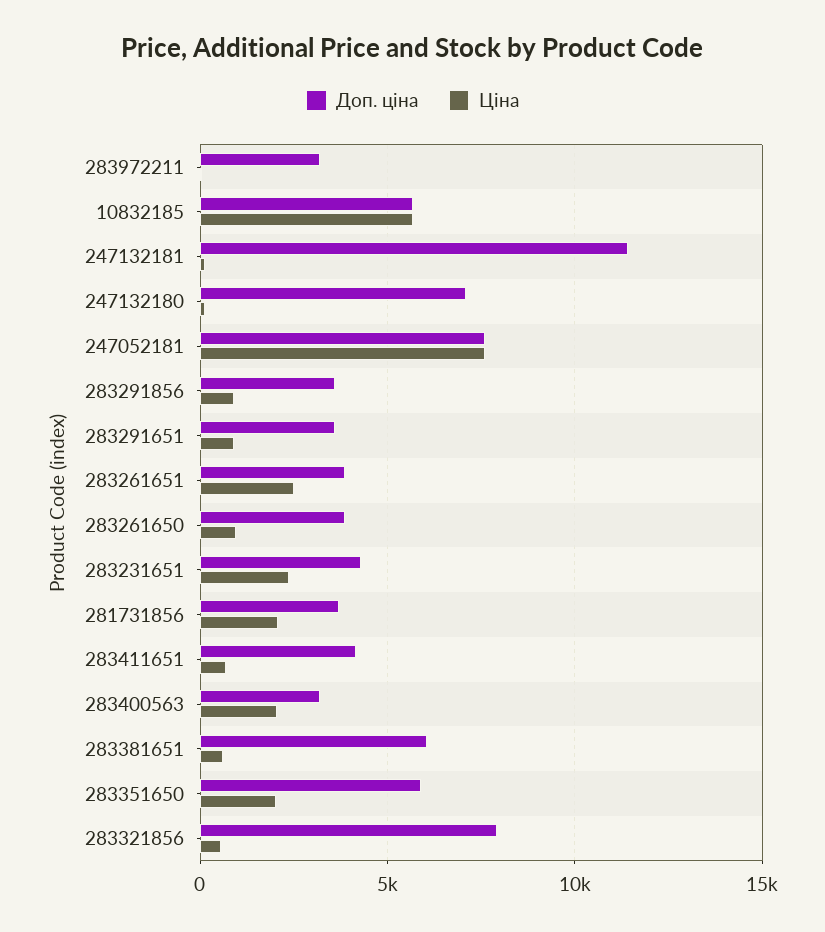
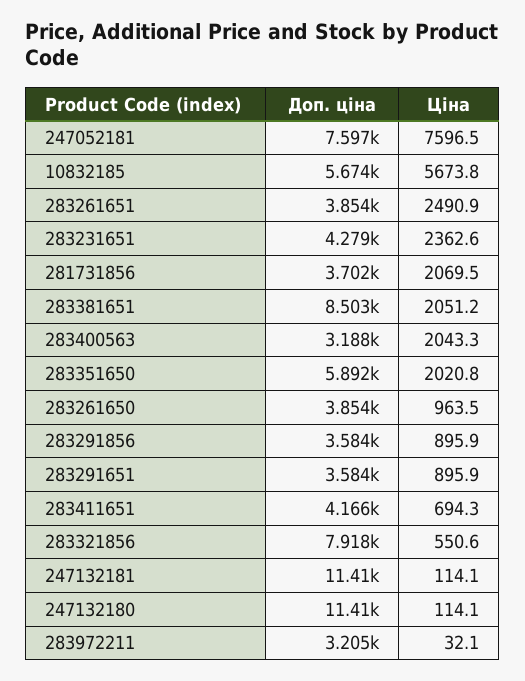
  {
    "Доп. ціна": {
      "283972211": 3205,
      "10832185": 5674,
      "247132181": 11410,
-     "247132180": 7000,
+     "247132180": 11410,
      "247052181": 7597,
      "283291856": 3584,
      "283291651": 3584,
      "283261651": 3854,
      "283261650": 3854,
      "283231651": 4279,
      "281731856": 3702,
      "283411651": 4166,
      "283400563": 3188,
-     "283381651": 6000,
+     "283381651": 8503,
      "283351650": 5892,
      "283321856": 7918
    },
    "Ціна": {
      "283972211": 32.1,
      "10832185": 5673.8,
      "247132181": 114.1,
      "247132180": 114.1,
      "247052181": 7596.5,
      "283291856": 895.9,
      "283291651": 895.9,
      "283261651": 2490.9,
      "283261650": 963.5,
      "283231651": 2362.6,
      "281731856": 2069.5,
      "283411651": 694.3,
      "283400563": 2043.3,
-     "283381651": 500,
+     "283381651": 2051.2,
      "283351650": 2020.8,
      "283321856": 550.6
    }
  }

